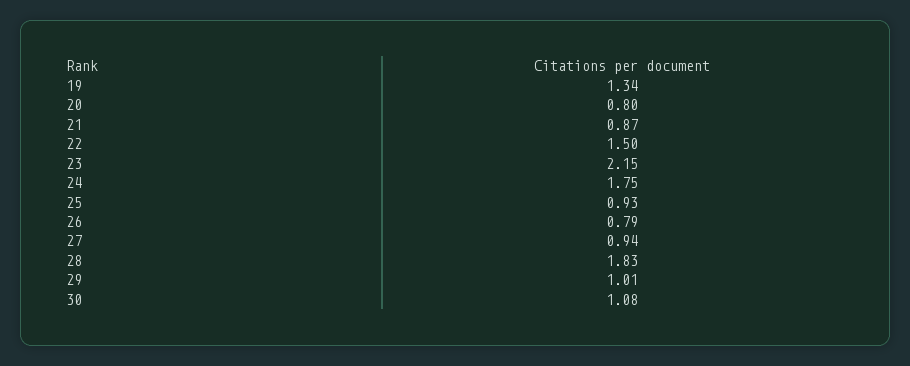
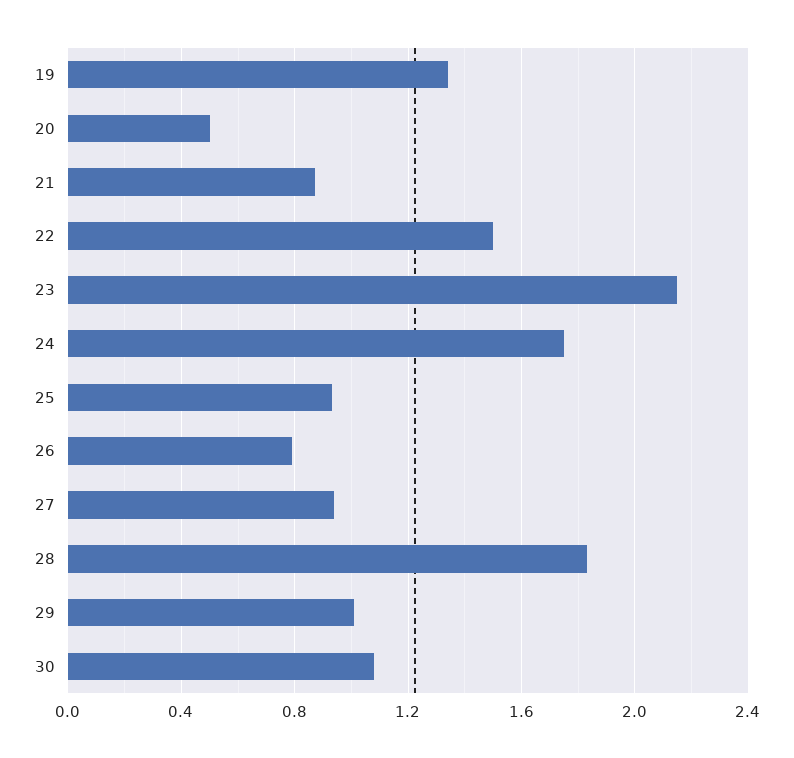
  {
    "19": 1.34,
-   "20": 0.8,
+   "20": 0.5,
    "21": 0.87,
    "22": 1.5,
    "23": 2.15,
    "24": 1.75,
    "25": 0.93,
    "26": 0.79,
    "27": 0.94,
    "28": 1.83,
    "29": 1.01,
    "30": 1.08
  }

